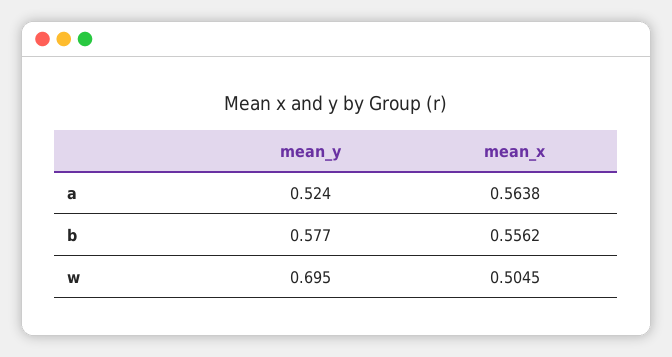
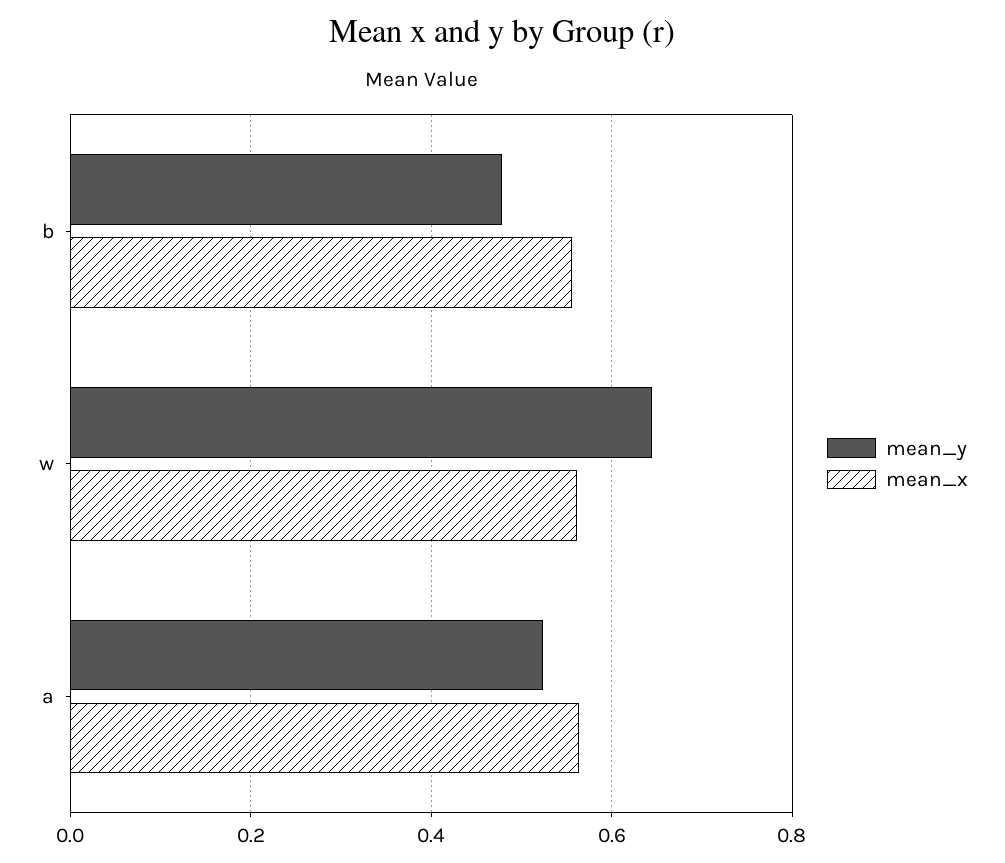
  {
    "mean_y": {
      "a": 0.524,
-     "b": 0.577,
+     "b": 0.48,
-     "w": 0.695
+     "w": 0.64
    },
    "mean_x": {
      "a": 0.5638,
      "b": 0.5562,
-     "w": 0.5045
+     "w": 0.56
    }
  }

